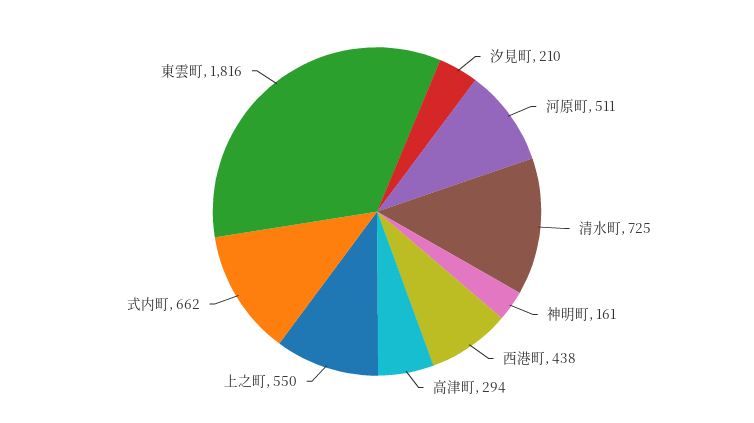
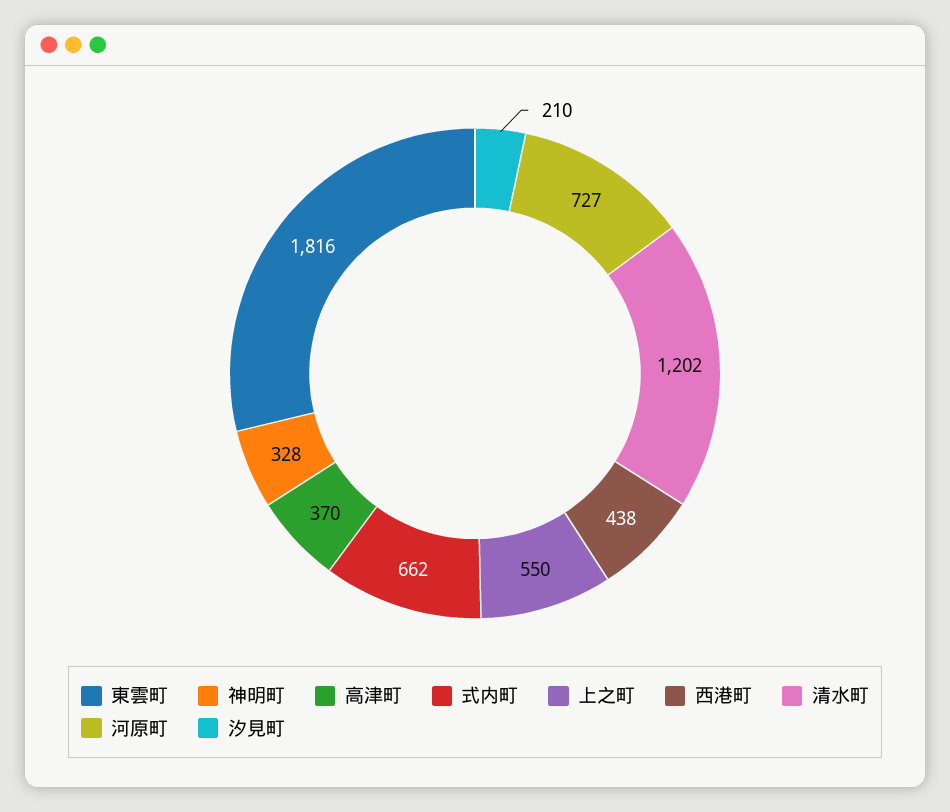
  {
    "汐見町": 210,
-   "河原町": 511,
+   "河原町": 727,
-   "清水町": 725,
+   "清水町": 1202,
-   "神明町": 161,
+   "神明町": 328,
    "西港町": 438,
-   "高津町": 294,
+   "高津町": 370,
    "上之町": 550,
    "式内町": 662,
    "東雲町": 1816
  }

